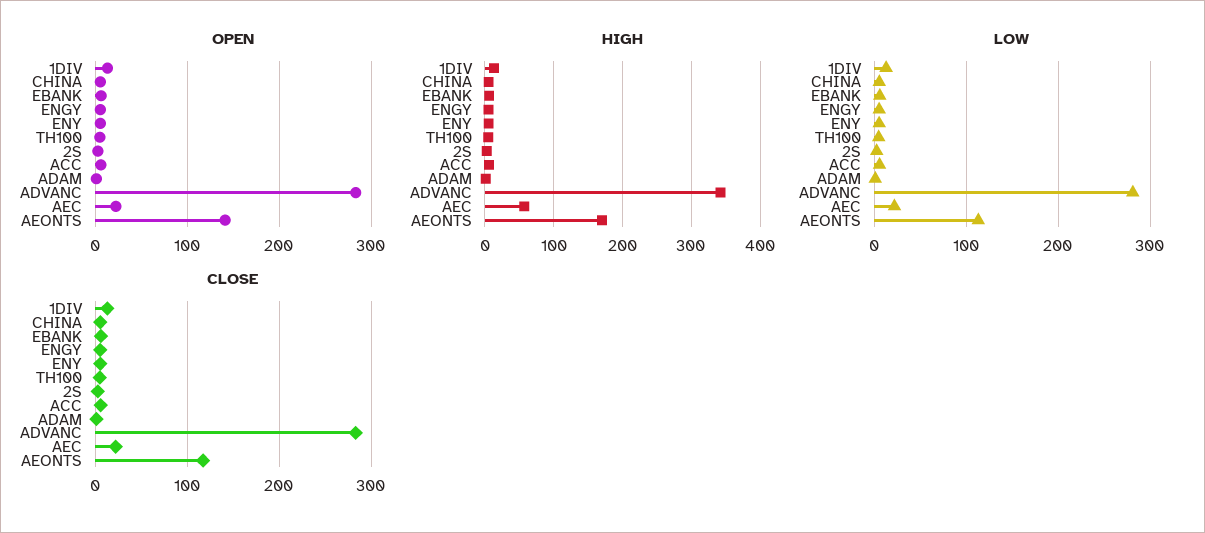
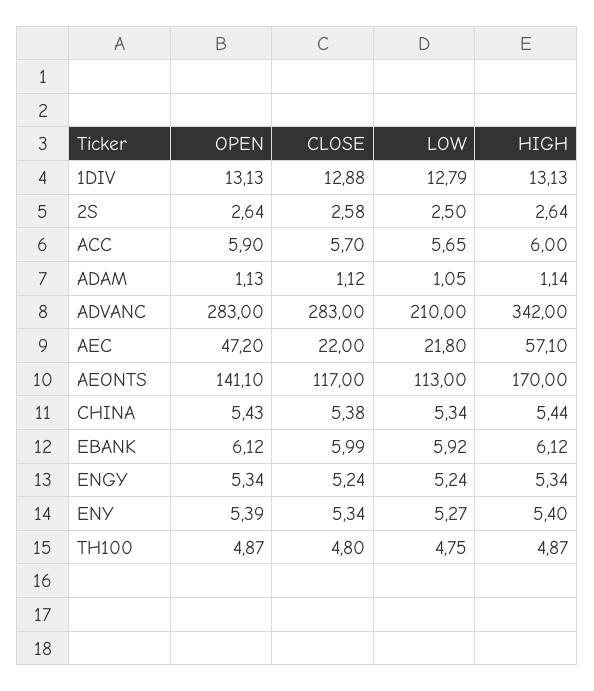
  {
    "OPEN": {
      "1DIV": 13.13,
      "CHINA": 5.43,
      "EBANK": 6.12,
      "ENGY": 5.34,
      "ENY": 5.39,
      "TH100": 4.87,
      "2S": 2.64,
      "ACC": 5.9,
      "ADAM": 1.13,
      "ADVANC": 283,
-     "AEC": 20,
+     "AEC": 47.2,
      "AEONTS": 141.1
    },
    "HIGH": {
      "1DIV": 13.13,
      "CHINA": 5.44,
      "EBANK": 6.12,
      "ENGY": 5.34,
      "ENY": 5.4,
      "TH100": 4.87,
      "2S": 2.64,
      "ACC": 6,
      "ADAM": 1.14,
      "ADVANC": 342,
      "AEC": 57.1,
      "AEONTS": 170
    },
    "LOW": {
      "1DIV": 12.79,
      "CHINA": 5.34,
      "EBANK": 5.92,
      "ENGY": 5.24,
      "ENY": 5.27,
      "TH100": 4.75,
      "2S": 2.5,
      "ACC": 5.65,
      "ADAM": 1.05,
-     "ADVANC": 280,
+     "ADVANC": 210,
      "AEC": 21.8,
      "AEONTS": 113
    },
    "CLOSE": {
      "1DIV": 12.88,
      "CHINA": 5.38,
      "EBANK": 5.99,
      "ENGY": 5.24,
      "ENY": 5.34,
      "TH100": 4.8,
      "2S": 2.58,
      "ACC": 5.7,
      "ADAM": 1.12,
      "ADVANC": 283,
      "AEC": 22,
      "AEONTS": 117
    }
  }

